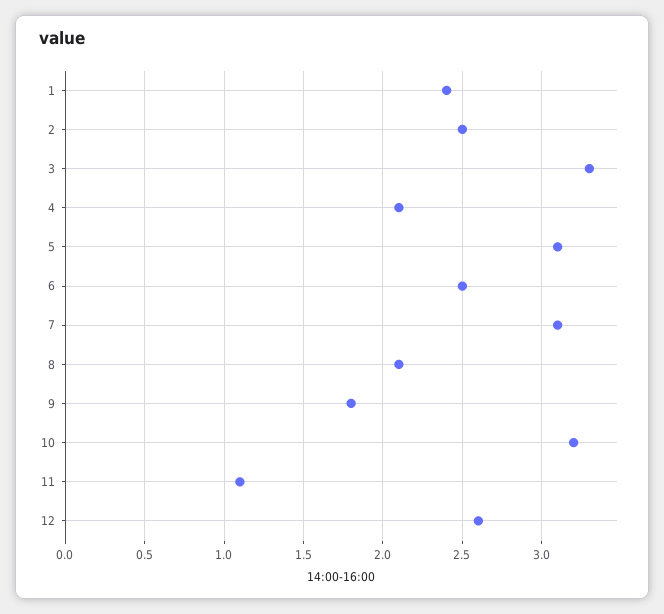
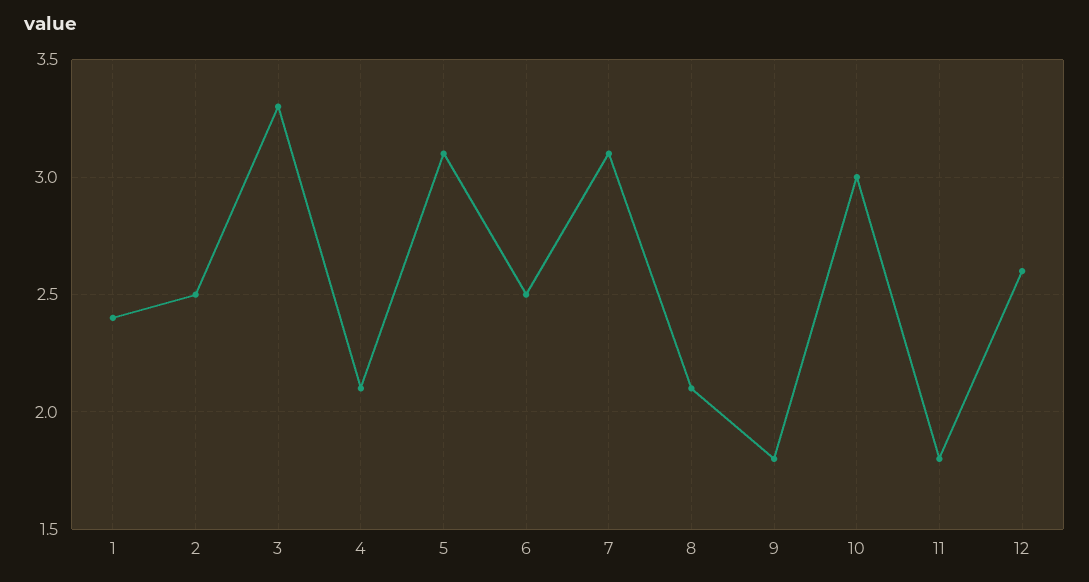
  {
    "1": 2.4,
    "2": 2.5,
    "3": 3.3,
    "4": 2.1,
    "5": 3.1,
    "6": 2.5,
    "7": 3.1,
    "8": 2.1,
    "9": 1.8,
-   "10": 3.2,
+   "10": 3,
-   "11": 1.1,
+   "11": 1.8,
    "12": 2.6
  }

